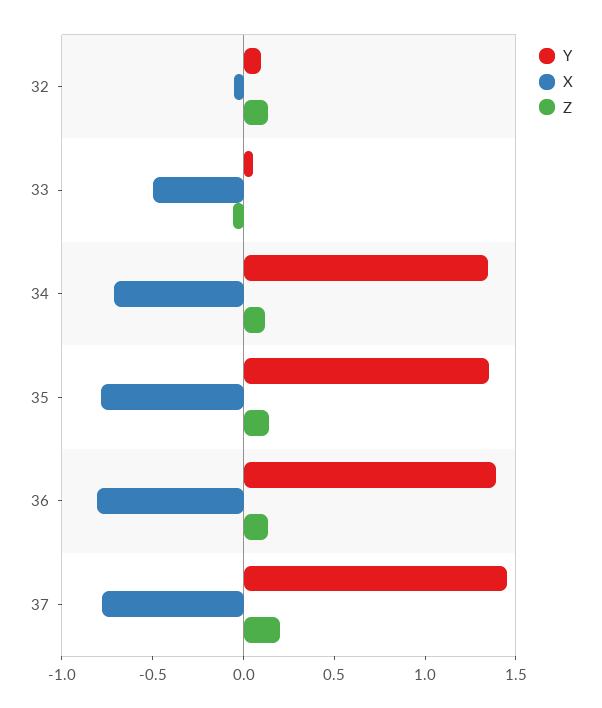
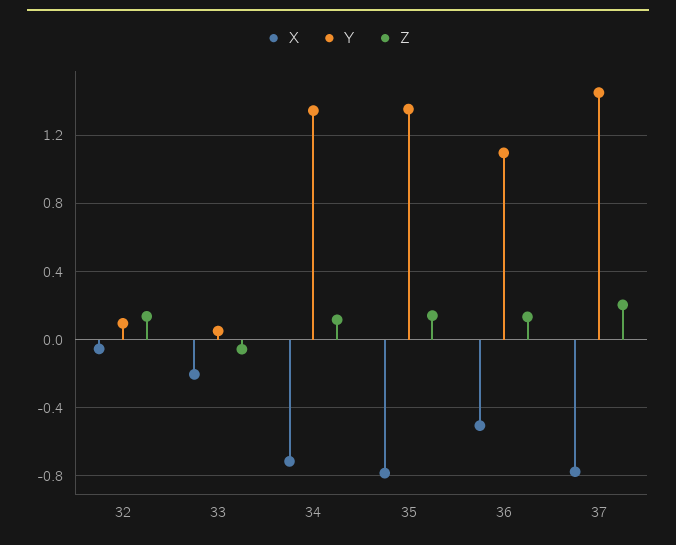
  {
    "Y": {
      "32": 0.1,
      "33": 0.05,
      "34": 1.35,
      "35": 1.35,
-     "36": 1.4,
+     "36": 1.1,
      "37": 1.45
    },
    "X": {
      "32": -0.05,
-     "33": -0.5,
+     "33": -0.2,
      "34": -0.7,
      "35": -0.8,
-     "36": -0.8,
+     "36": -0.5,
      "37": -0.8
    },
    "Z": {
      "32": 0.15,
      "33": -0.05,
      "34": 0.1,
      "35": 0.15,
      "36": 0.15,
      "37": 0.2
    }
  }

